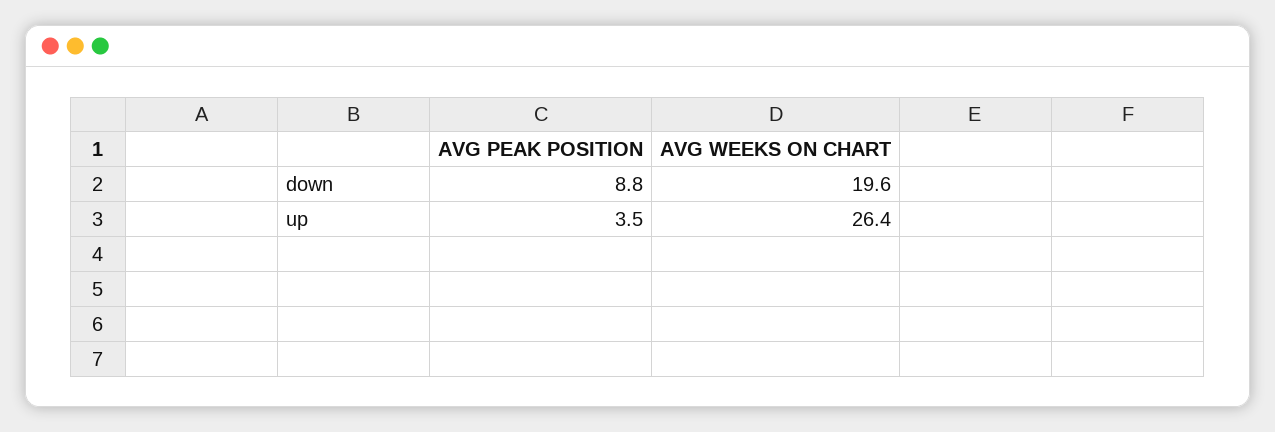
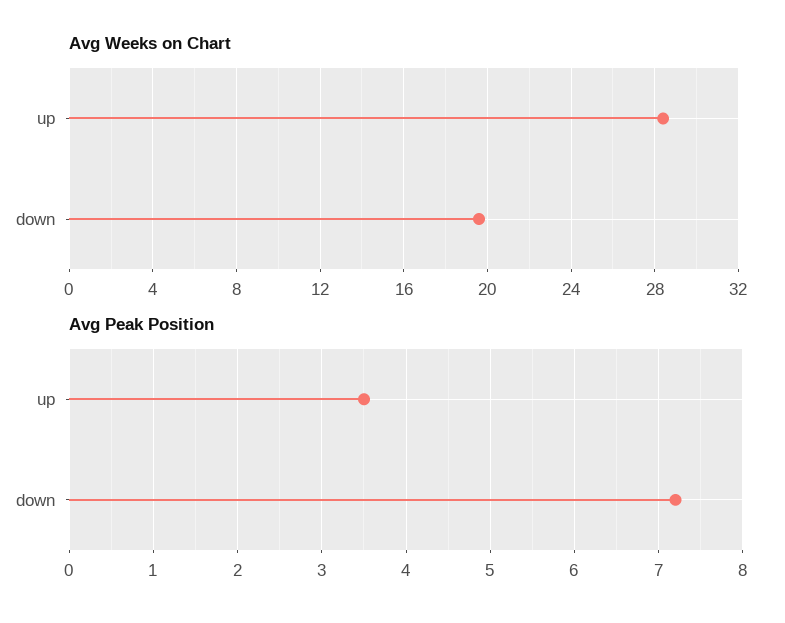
  {
    "AVG PEAK POSITION": {
-     "down": 8.8,
+     "down": 7.2,
      "up": 3.5
    },
    "AVG WEEKS ON CHART": {
      "down": 19.6,
-     "up": 26.4
+     "up": 28.5
    }
  }

